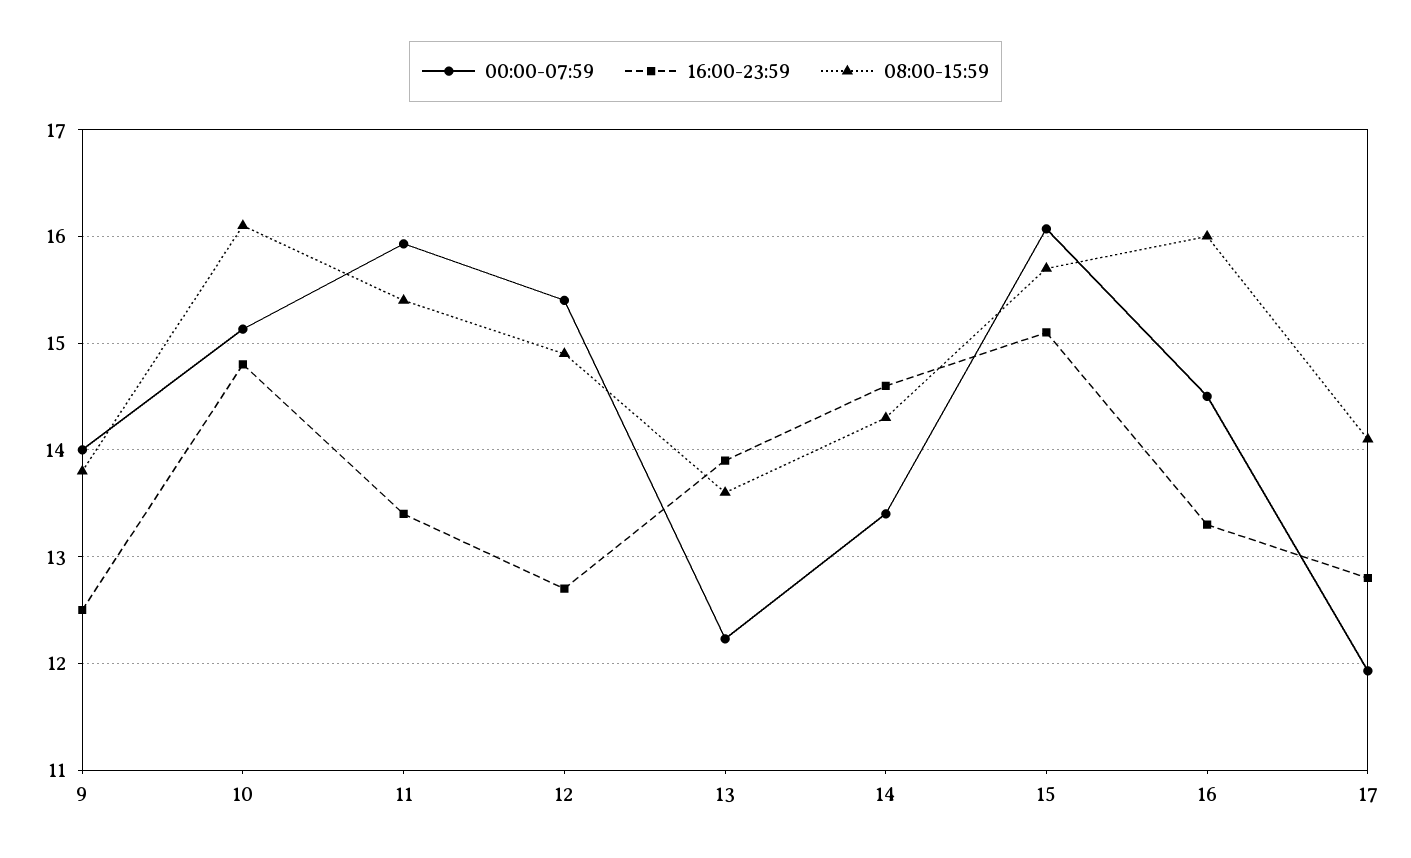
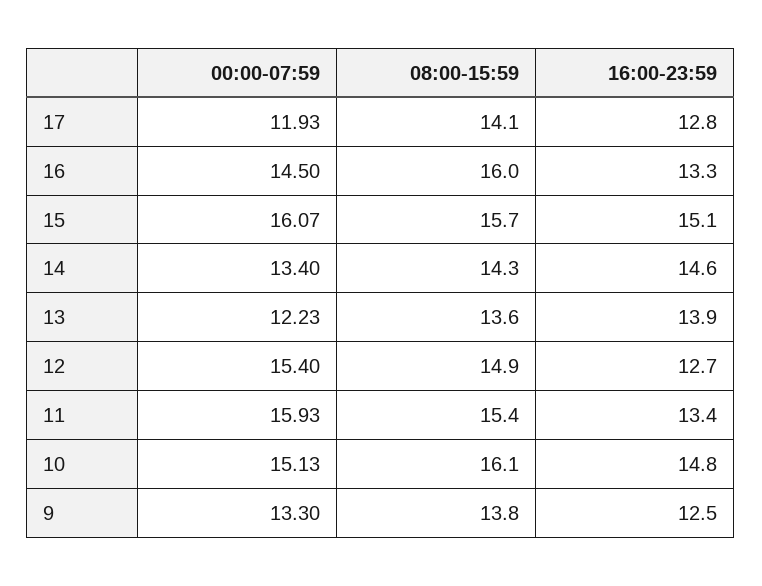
  {
    "00:00-07:59": {
-     "9": 14,
+     "9": 13.3,
      "10": 15.13,
      "11": 15.93,
      "12": 15.4,
      "13": 12.23,
      "14": 13.4,
      "15": 16.07,
      "16": 14.5,
      "17": 11.93
    },
    "16:00-23:59": {
      "9": 12.5,
      "10": 14.8,
      "11": 13.4,
      "12": 12.7,
      "13": 13.9,
      "14": 14.6,
      "15": 15.1,
      "16": 13.3,
      "17": 12.8
    },
    "08:00-15:59": {
      "9": 13.8,
      "10": 16.1,
      "11": 15.4,
      "12": 14.9,
      "13": 13.6,
      "14": 14.3,
      "15": 15.7,
      "16": 16,
      "17": 14.1
    }
  }

